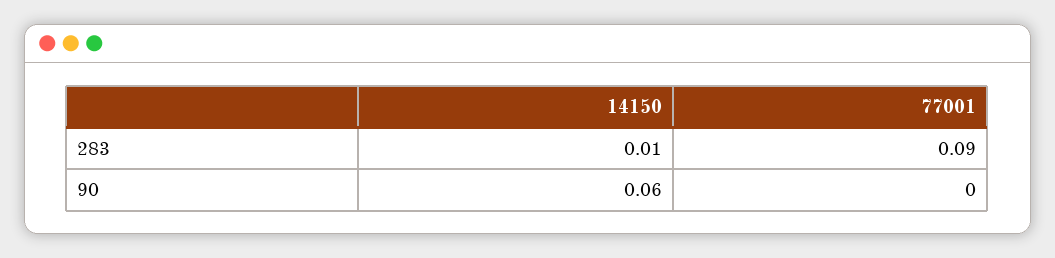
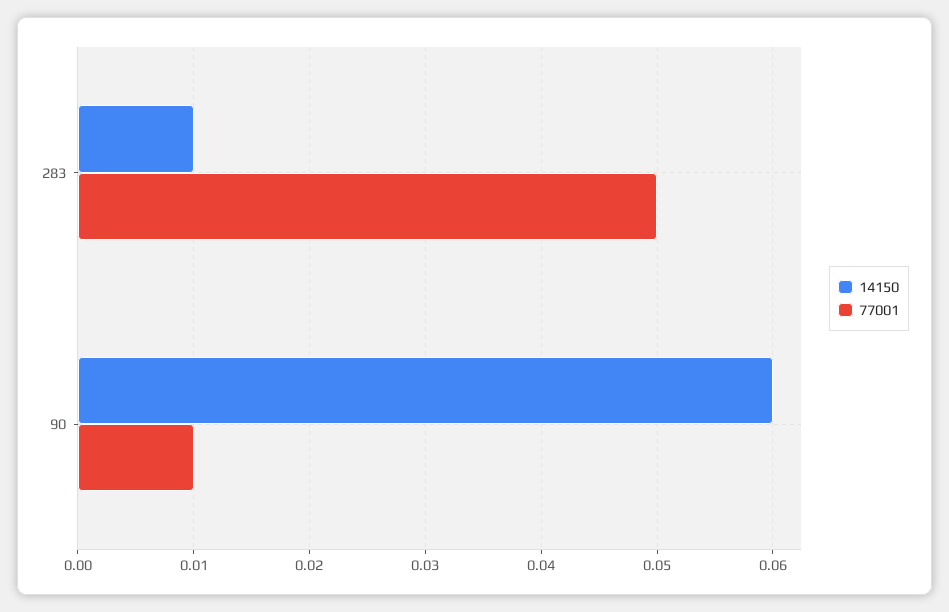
  {
    "14150": {
      "283": 0.01,
      "90": 0.06
    },
    "77001": {
-     "283": 0.09,
+     "283": 0.05,
-     "90": 0
+     "90": 0.01
    }
  }

